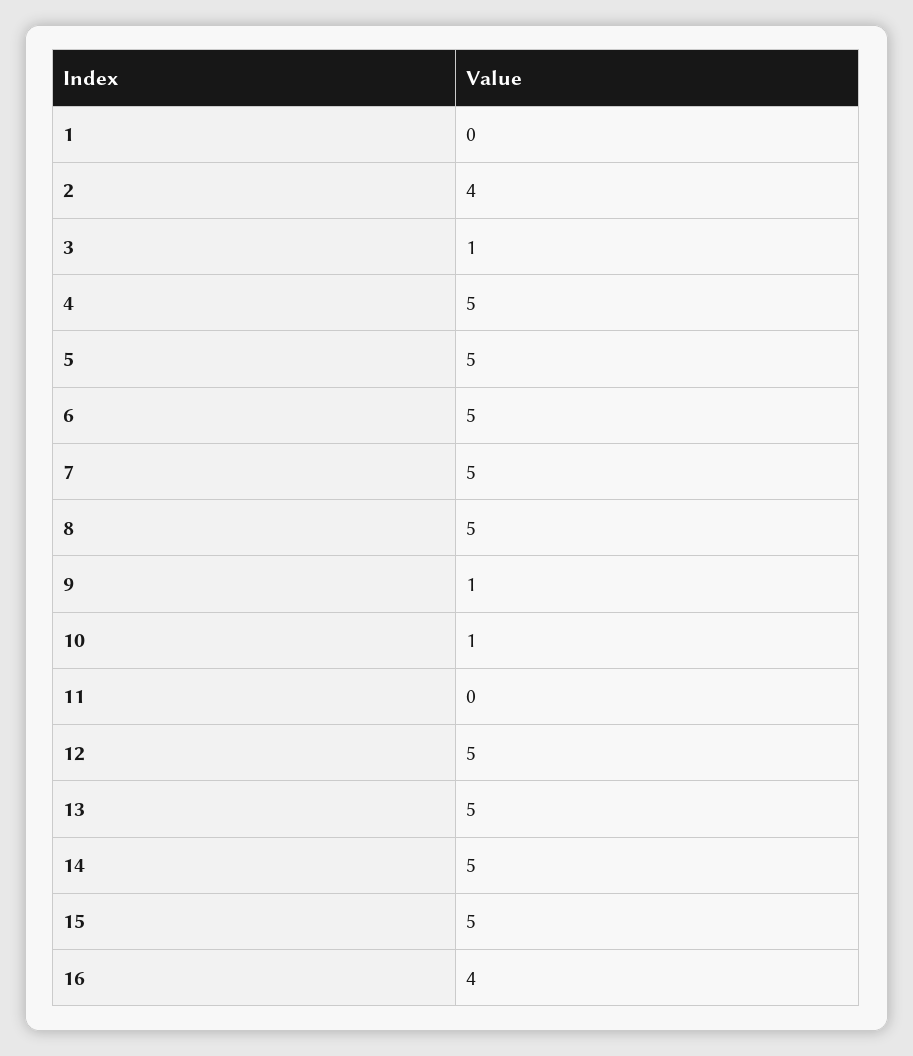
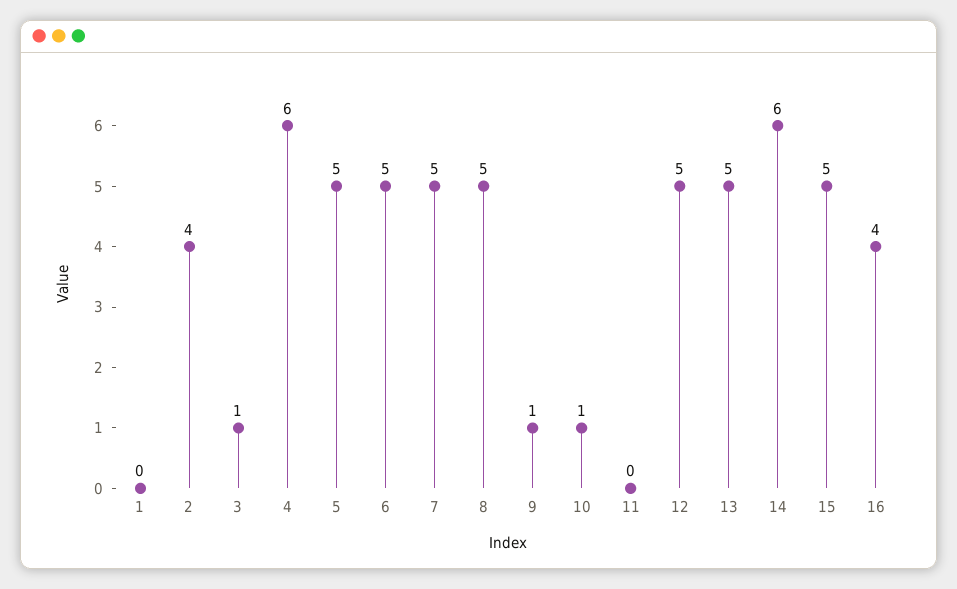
  {
    "1": 0,
    "2": 4,
    "3": 1,
-   "4": 5,
+   "4": 6,
    "5": 5,
    "6": 5,
    "7": 5,
    "8": 5,
    "9": 1,
    "10": 1,
    "11": 0,
    "12": 5,
    "13": 5,
-   "14": 5,
+   "14": 6,
    "15": 5,
    "16": 4
  }

